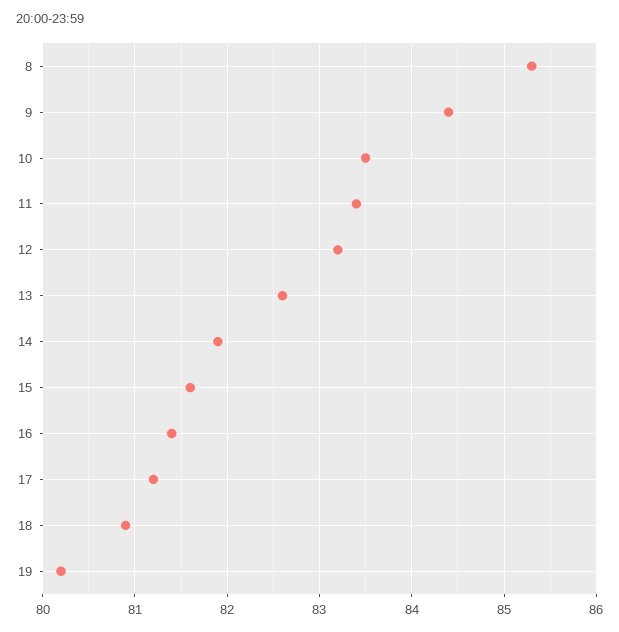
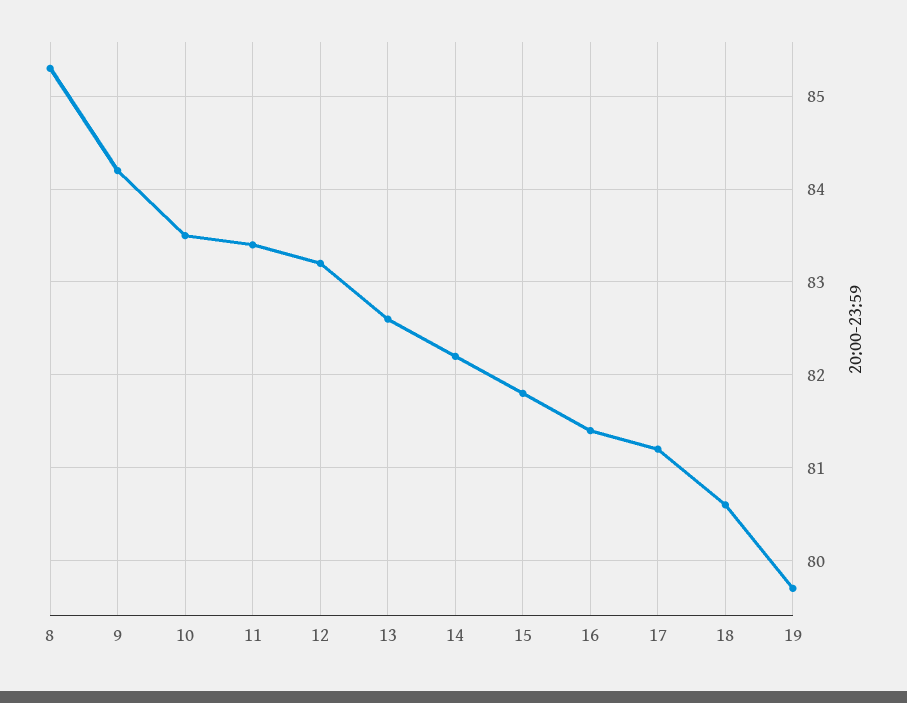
  {
    "8": 85.3,
-   "9": 84.4,
+   "9": 84.2,
    "10": 83.5,
    "11": 83.4,
    "12": 83.2,
    "13": 82.6,
-   "14": 81.9,
+   "14": 82.2,
-   "15": 81.6,
+   "15": 81.8,
    "16": 81.4,
    "17": 81.2,
-   "18": 80.9,
+   "18": 80.6,
-   "19": 80.2
+   "19": 79.7
  }

